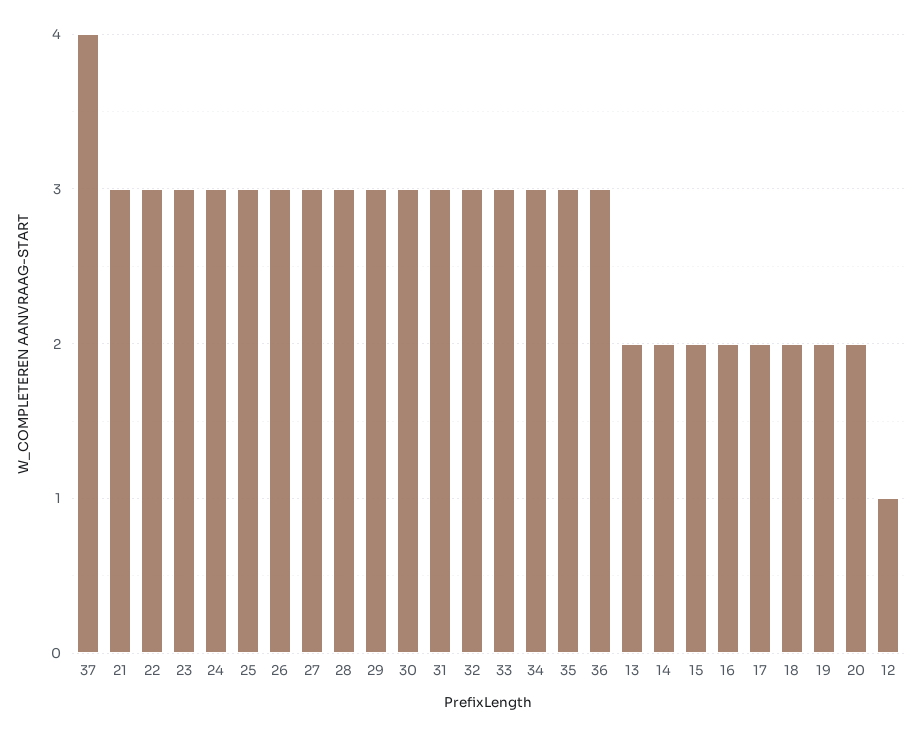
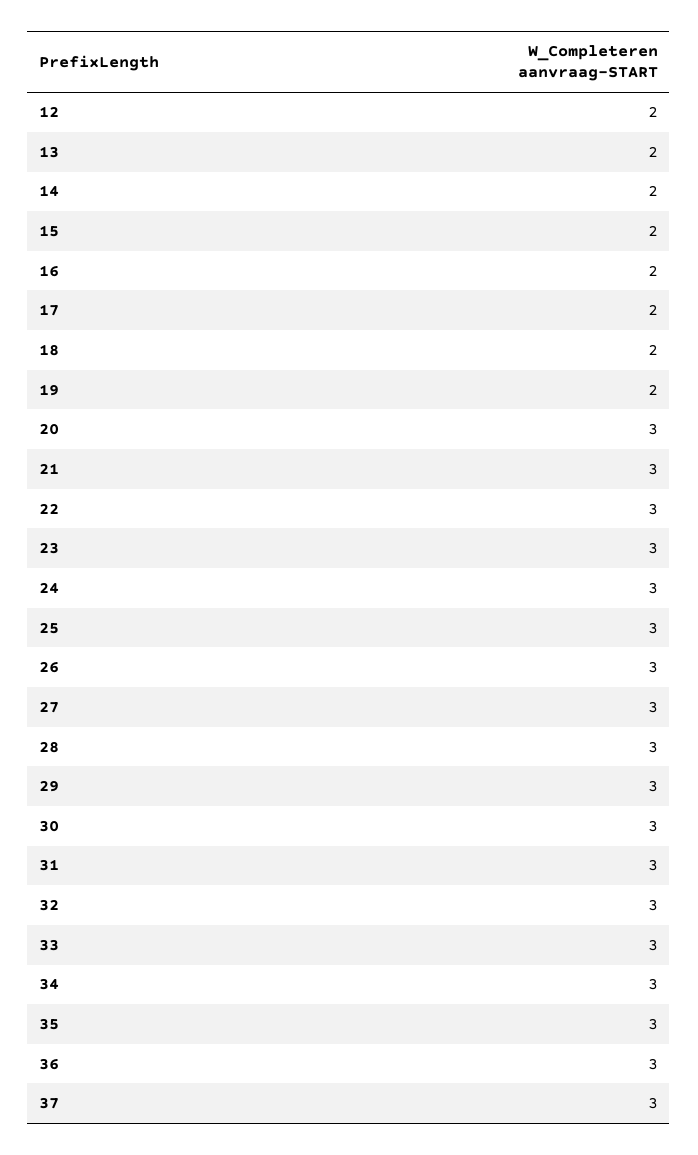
  {
-   "37": 4,
+   "37": 3,
    "21": 3,
    "22": 3,
    "23": 3,
    "24": 3,
    "25": 3,
    "26": 3,
    "27": 3,
    "28": 3,
    "29": 3,
    "30": 3,
    "31": 3,
    "32": 3,
    "33": 3,
    "34": 3,
    "35": 3,
    "36": 3,
    "13": 2,
    "14": 2,
    "15": 2,
    "16": 2,
    "17": 2,
    "18": 2,
    "19": 2,
-   "20": 2,
+   "20": 3,
-   "12": 1
+   "12": 2
  }

